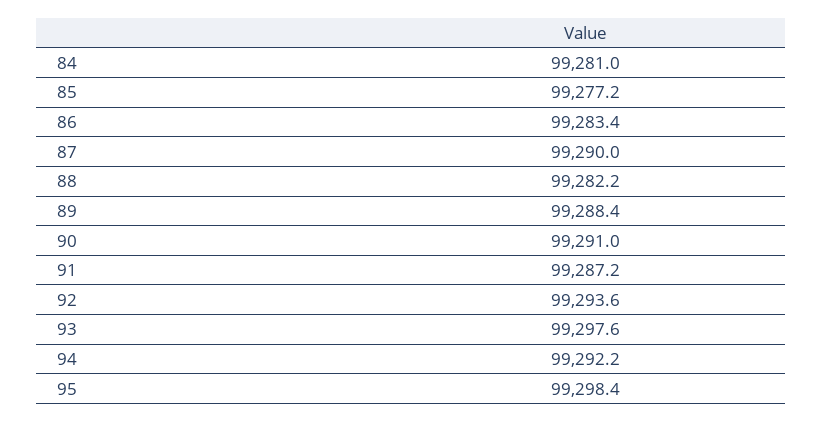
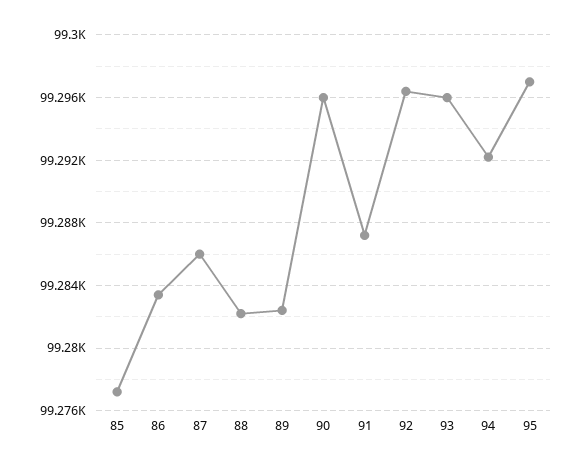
  {
-   "84": 99281,
    "85": 99277.2,
    "86": 99283.4,
-   "87": 99290,
+   "87": 99286,
    "88": 99282.2,
-   "89": 99288.4,
+   "89": 99282.5,
-   "90": 99291,
+   "90": 99296,
    "91": 99287.2,
-   "92": 99293.6,
+   "92": 99296.5,
-   "93": 99297.6,
+   "93": 99296,
    "94": 99292.2,
-   "95": 99298.4
+   "95": 99297
  }

